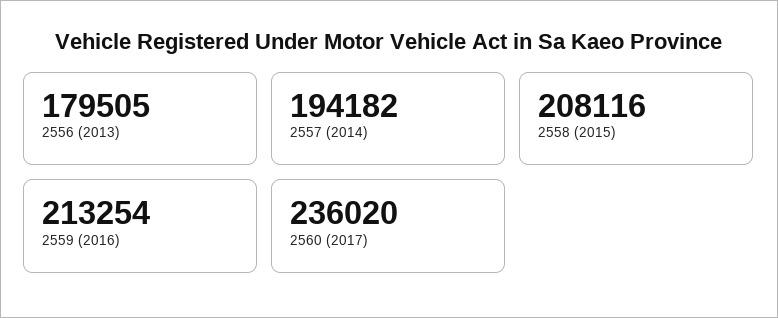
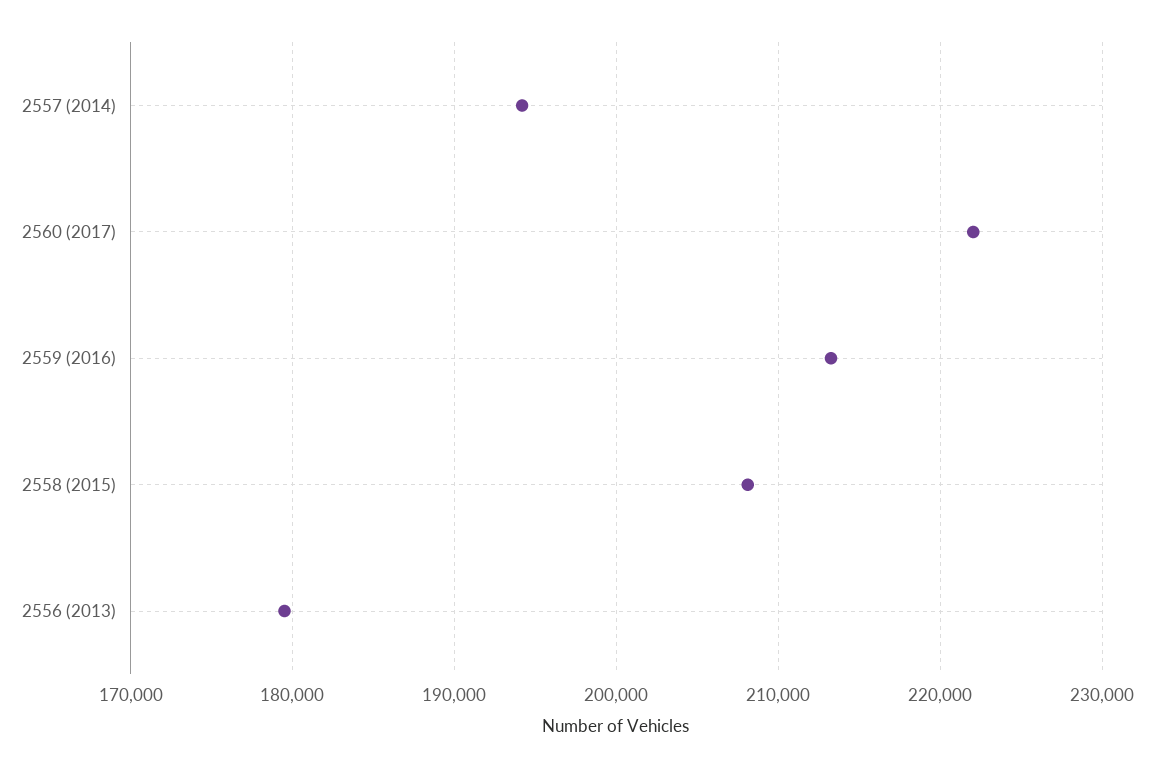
  {
    "2556 (2013)": 179505,
    "2557 (2014)": 194182,
    "2558 (2015)": 208116,
    "2559 (2016)": 213254,
-   "2560 (2017)": 236020
+   "2560 (2017)": 222000
  }

